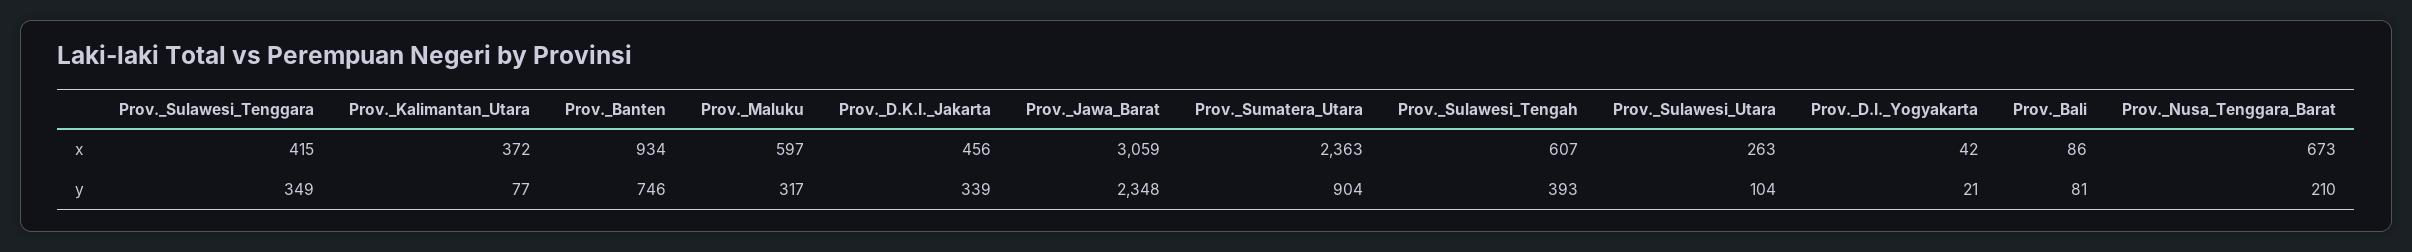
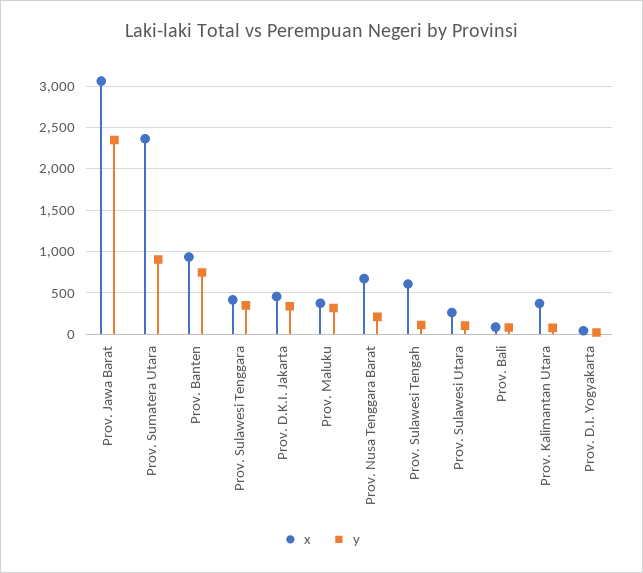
  {
    "x": {
      "Prov._Sulawesi_Tenggara": 415,
      "Prov._Kalimantan_Utara": 372,
      "Prov._Banten": 934,
-     "Prov._Maluku": 597,
+     "Prov._Maluku": 400,
      "Prov._D.K.I._Jakarta": 456,
      "Prov._Jawa_Barat": 3059,
      "Prov._Sumatera_Utara": 2363,
      "Prov._Sulawesi_Tengah": 607,
      "Prov._Sulawesi_Utara": 263,
      "Prov._D.I._Yogyakarta": 42,
      "Prov._Bali": 86,
      "Prov._Nusa_Tenggara_Barat": 673
    },
    "y": {
      "Prov._Sulawesi_Tenggara": 349,
      "Prov._Kalimantan_Utara": 77,
      "Prov._Banten": 746,
      "Prov._Maluku": 317,
      "Prov._D.K.I._Jakarta": 339,
      "Prov._Jawa_Barat": 2348,
      "Prov._Sumatera_Utara": 904,
-     "Prov._Sulawesi_Tengah": 393,
+     "Prov._Sulawesi_Tengah": 100,
      "Prov._Sulawesi_Utara": 104,
      "Prov._D.I._Yogyakarta": 21,
      "Prov._Bali": 81,
      "Prov._Nusa_Tenggara_Barat": 210
    }
  }

